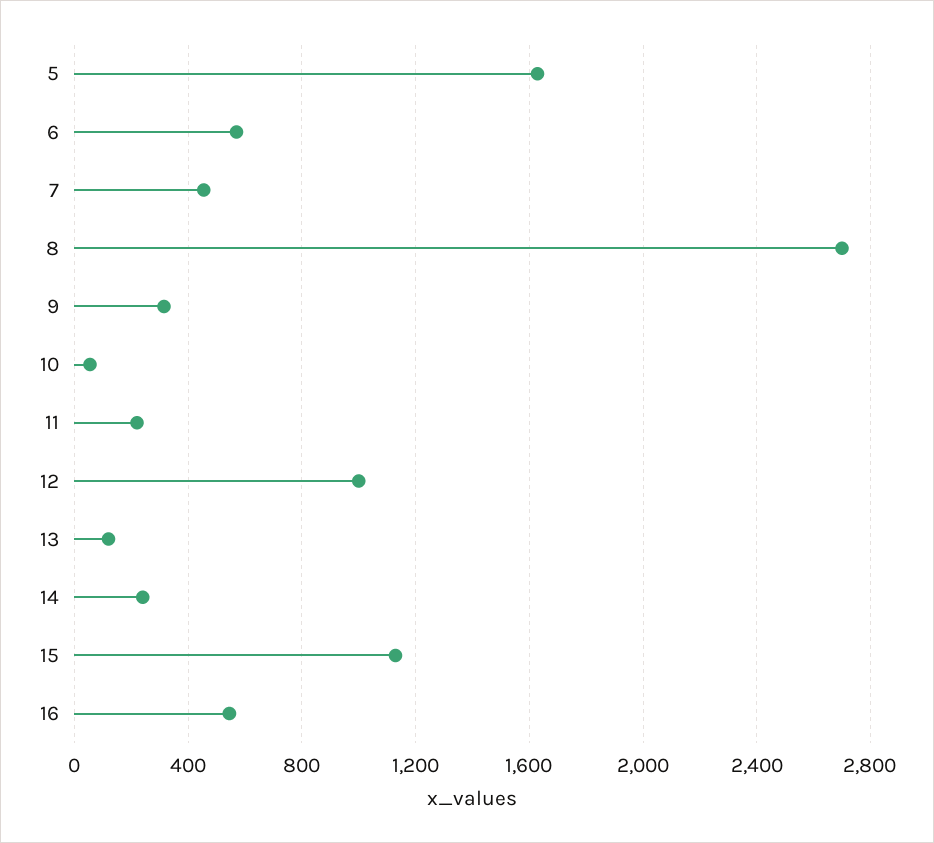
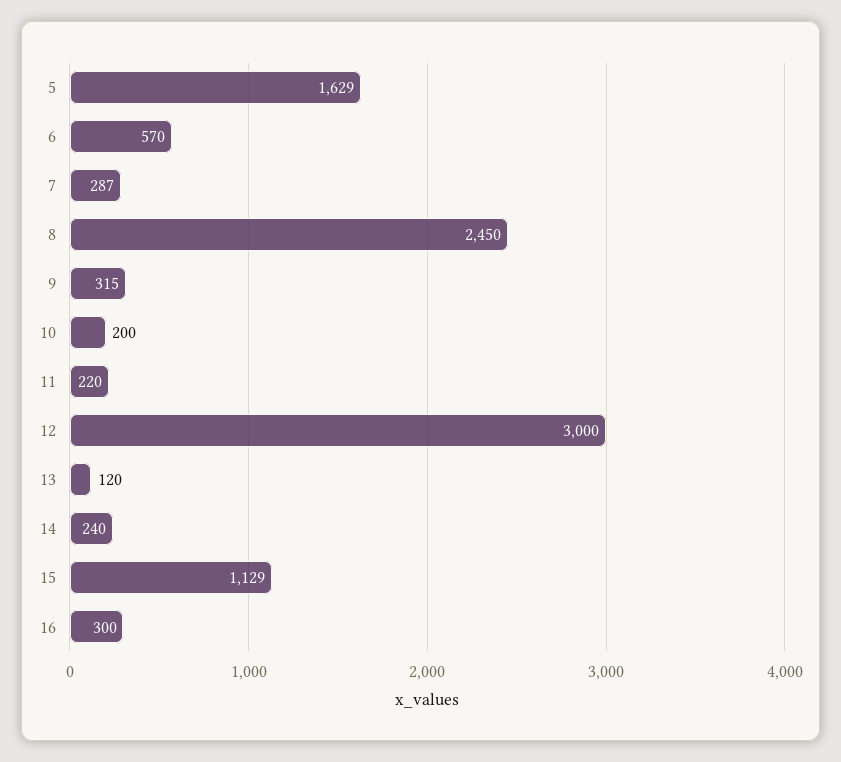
  {
    "5": 1629,
    "6": 570,
-   "7": 450,
+   "7": 287,
-   "8": 2700,
+   "8": 2450,
    "9": 315,
-   "10": 50,
+   "10": 200,
    "11": 220,
-   "12": 1000,
+   "12": 3000,
    "13": 120,
    "14": 240,
    "15": 1129,
-   "16": 550
+   "16": 300
  }

